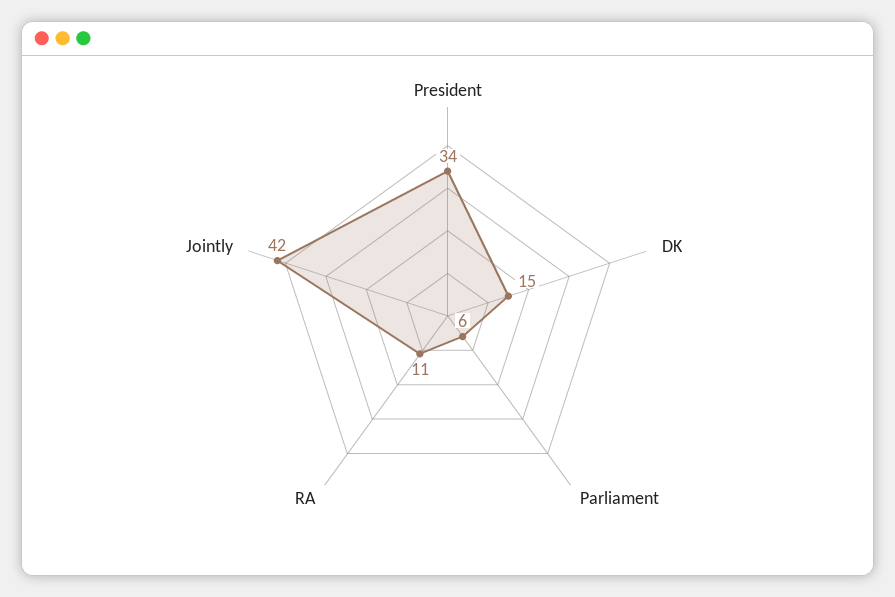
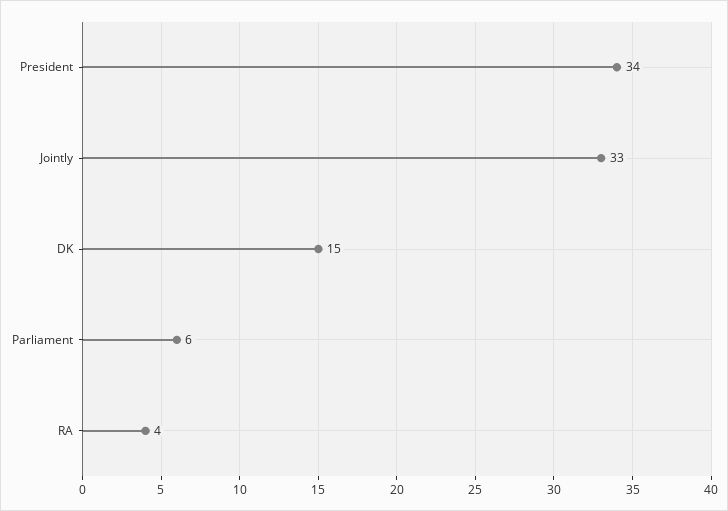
  {
    "President": 34,
    "DK": 15,
    "Parliament": 6,
-   "RA": 11,
+   "RA": 4,
-   "Jointly": 42
+   "Jointly": 33
  }

